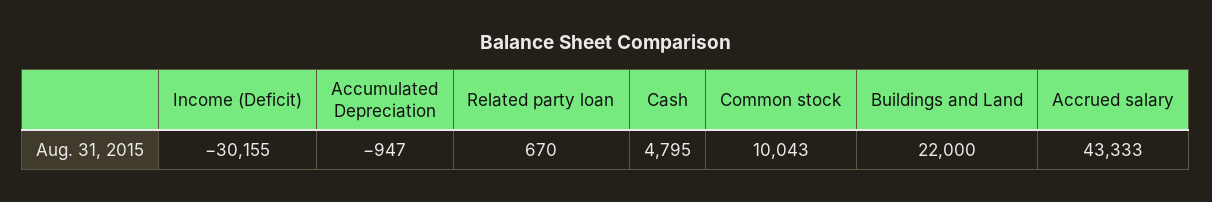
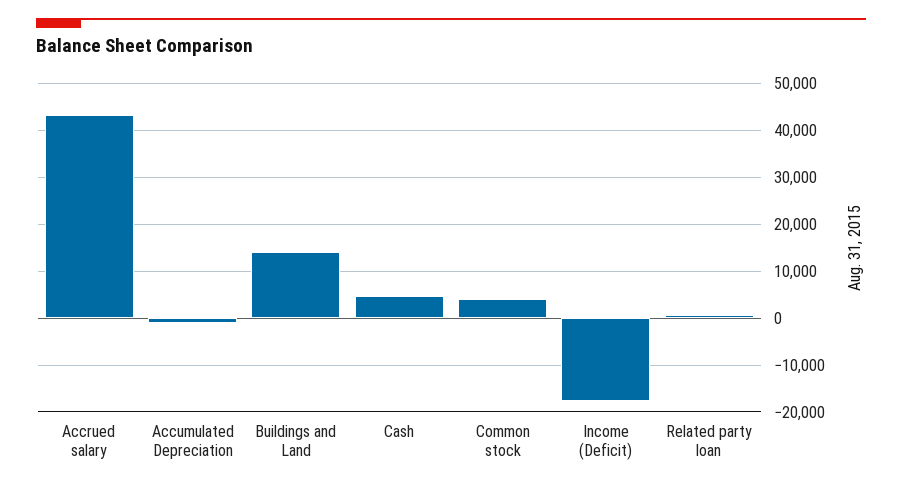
  {
-   "Income (Deficit)": -30155,
+   "Income (Deficit)": -18000,
    "Accumulated Depreciation": -947,
    "Related party loan": 670,
    "Cash": 4795,
-   "Common stock": 10043,
+   "Common stock": 4000,
-   "Buildings and Land": 22000,
+   "Buildings and Land": 14000,
    "Accrued salary": 43333
  }

